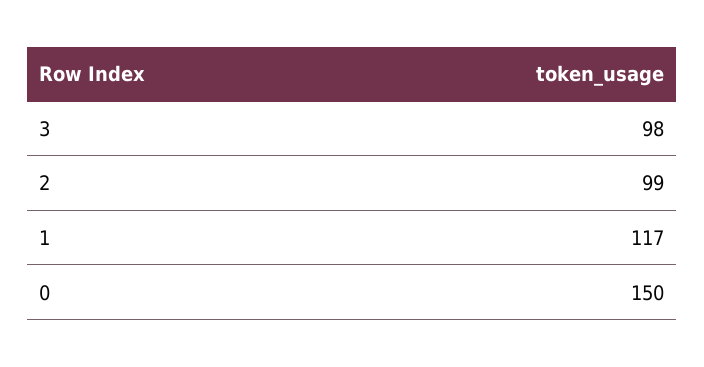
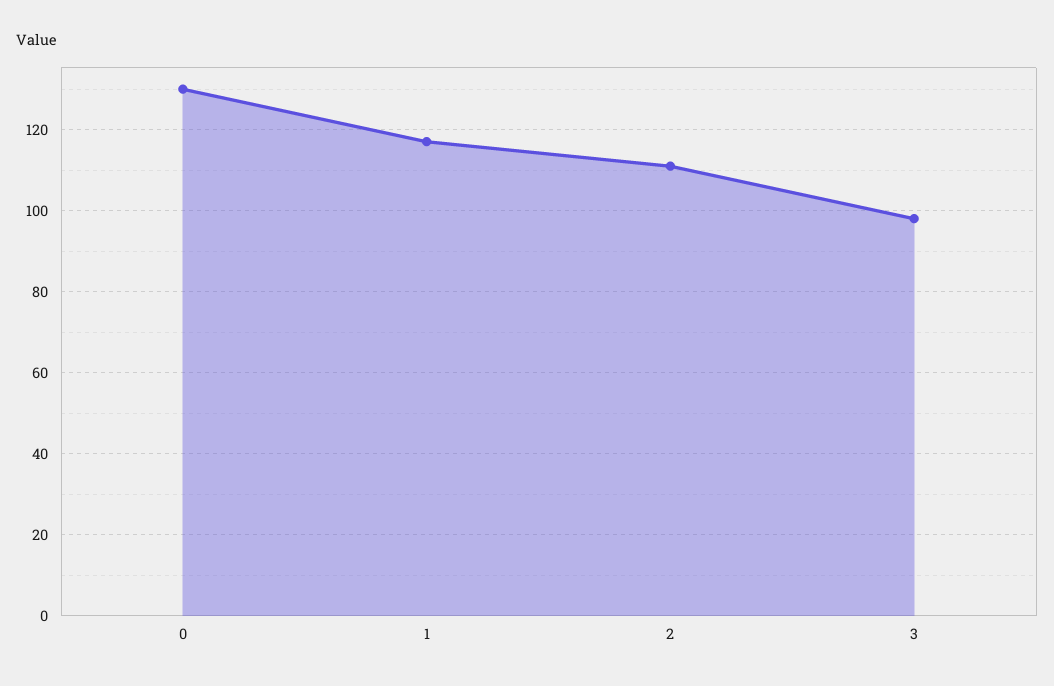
  {
    "3": 98,
-   "2": 99,
+   "2": 110,
    "1": 117,
-   "0": 150
+   "0": 130
  }

